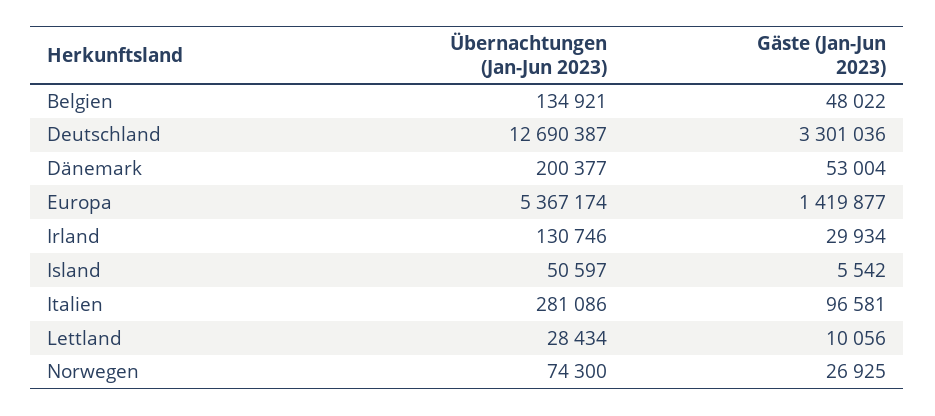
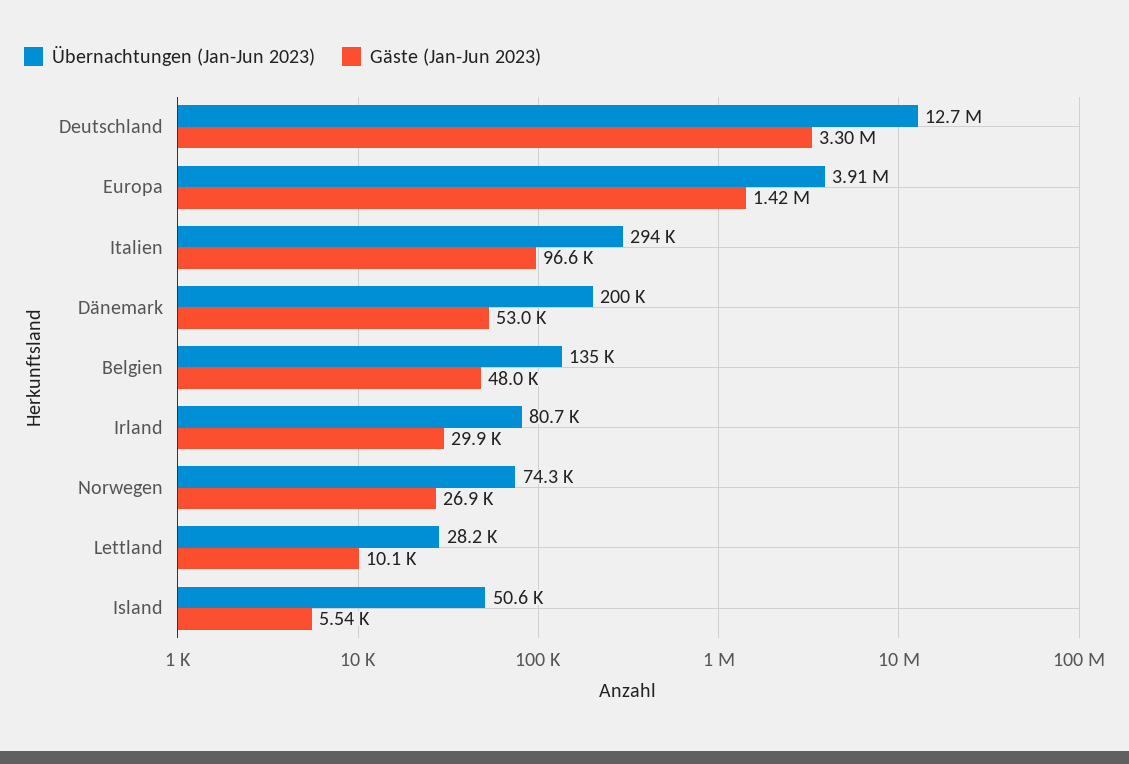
  {
    "Übernachtungen (Jan-Jun 2023)": {
      "Belgien": 134921,
      "Deutschland": 12690387,
      "Dänemark": 200377,
-     "Europa": 5367174,
+     "Europa": 3910000,
-     "Irland": 130746,
+     "Irland": 80700,
      "Island": 50597,
-     "Italien": 281086,
+     "Italien": 294000,
-     "Lettland": 28434,
+     "Lettland": 28200,
      "Norwegen": 74300
    },
    "Gäste (Jan-Jun 2023)": {
      "Belgien": 48022,
      "Deutschland": 3301036,
      "Dänemark": 53004,
      "Europa": 1419877,
      "Irland": 29934,
      "Island": 5542,
      "Italien": 96581,
      "Lettland": 10056,
      "Norwegen": 26925
    }
  }

